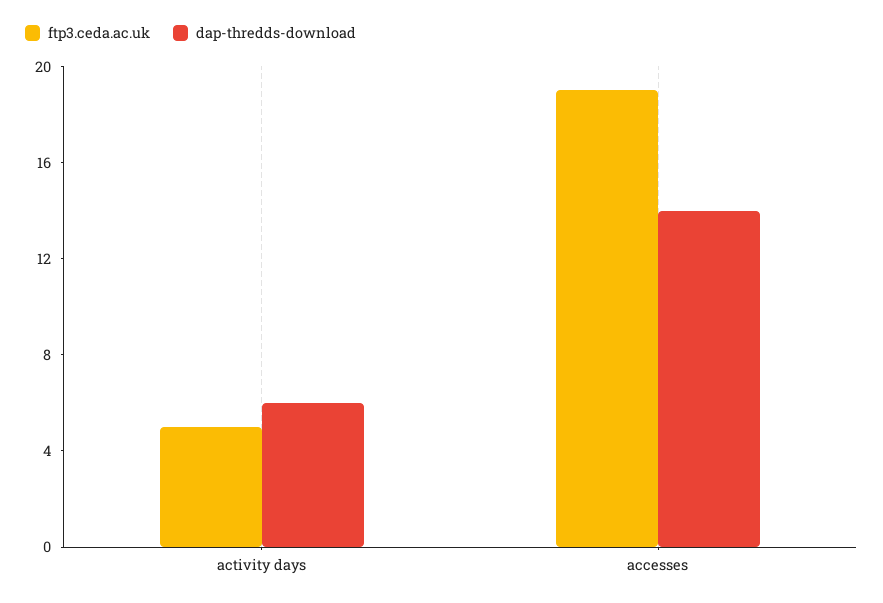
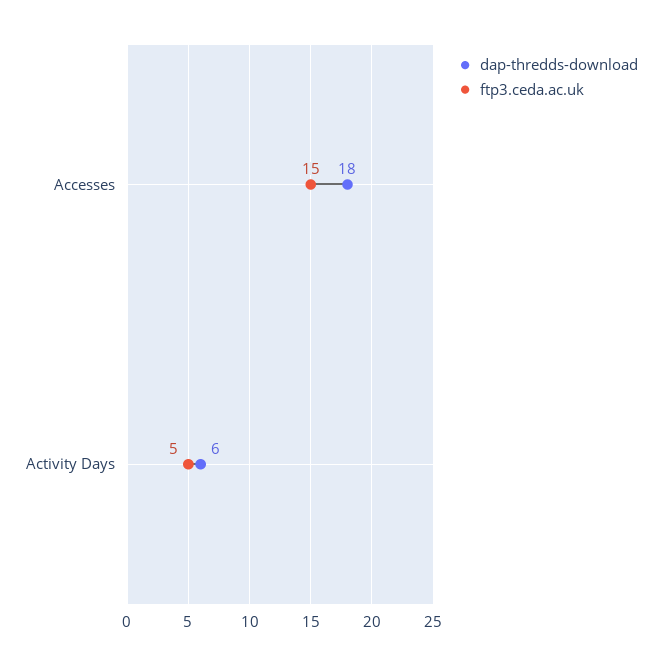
  {
    "ftp3.ceda.ac.uk": {
      "activity days": 5,
-     "accesses": 19
+     "accesses": 15
    },
    "dap-thredds-download": {
      "activity days": 6,
-     "accesses": 14
+     "accesses": 18
    }
  }

